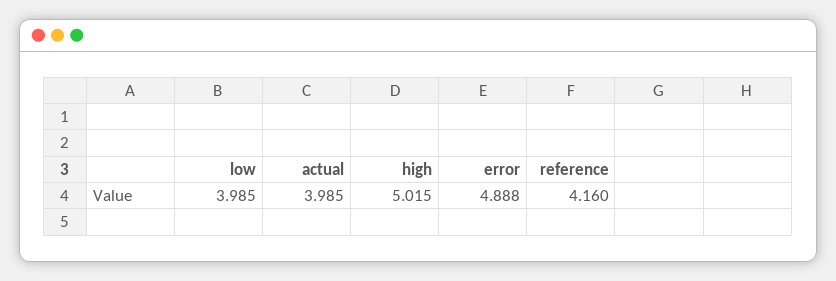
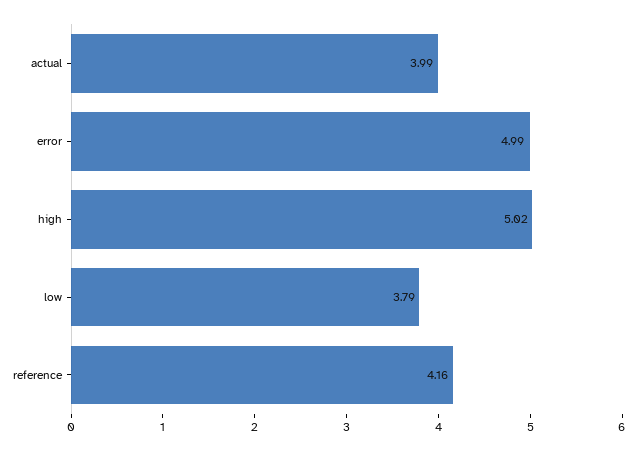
  {
-   "low": 3.985,
+   "low": 3.79,
    "actual": 3.985,
    "high": 5.015,
-   "error": 4.888,
+   "error": 4.99,
    "reference": 4.16
  }

